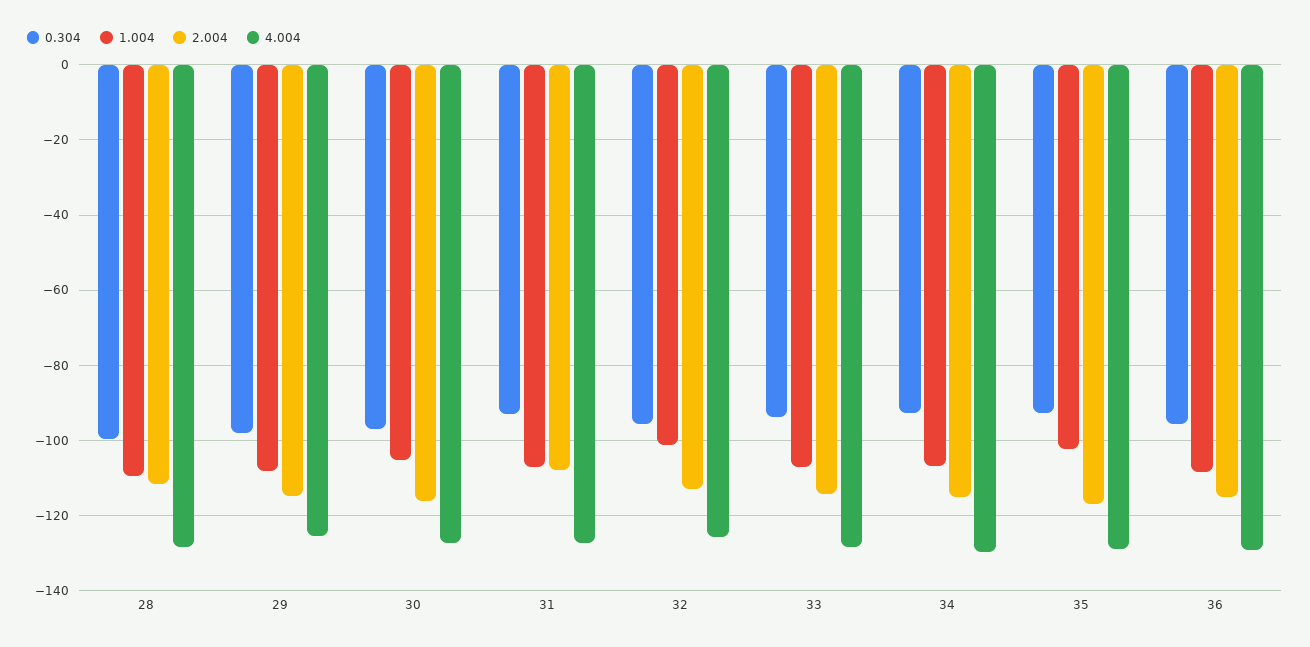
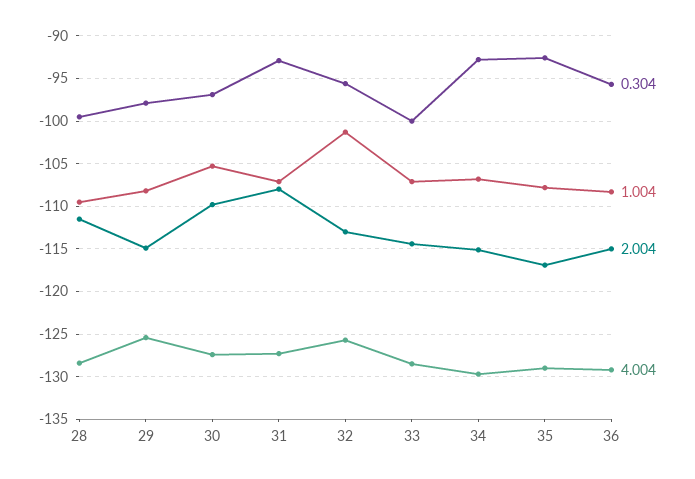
  {
    "0.304": {
      "28": -100,
      "29": -98,
      "30": -97,
      "31": -93,
      "32": -96,
-     "33": -94,
+     "33": -100,
      "34": -93,
      "35": -93,
      "36": -96
    },
    "1.004": {
      "28": -110,
      "29": -108,
      "30": -105,
      "31": -107,
      "32": -101,
      "33": -107,
      "34": -107,
-     "35": -102,
+     "35": -108,
      "36": -108
    },
    "2.004": {
      "28": -112,
      "29": -115,
-     "30": -116,
+     "30": -110,
      "31": -108,
      "32": -113,
      "33": -114,
      "34": -115,
      "35": -117,
      "36": -115
    },
    "4.004": {
      "28": -128,
      "29": -125,
      "30": -127,
      "31": -127,
      "32": -126,
      "33": -129,
      "34": -130,
      "35": -129,
      "36": -129
    }
  }

